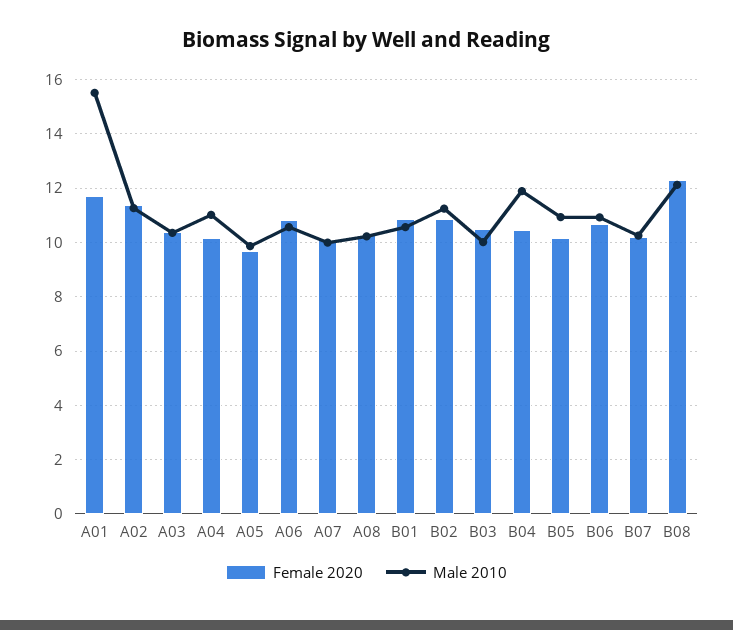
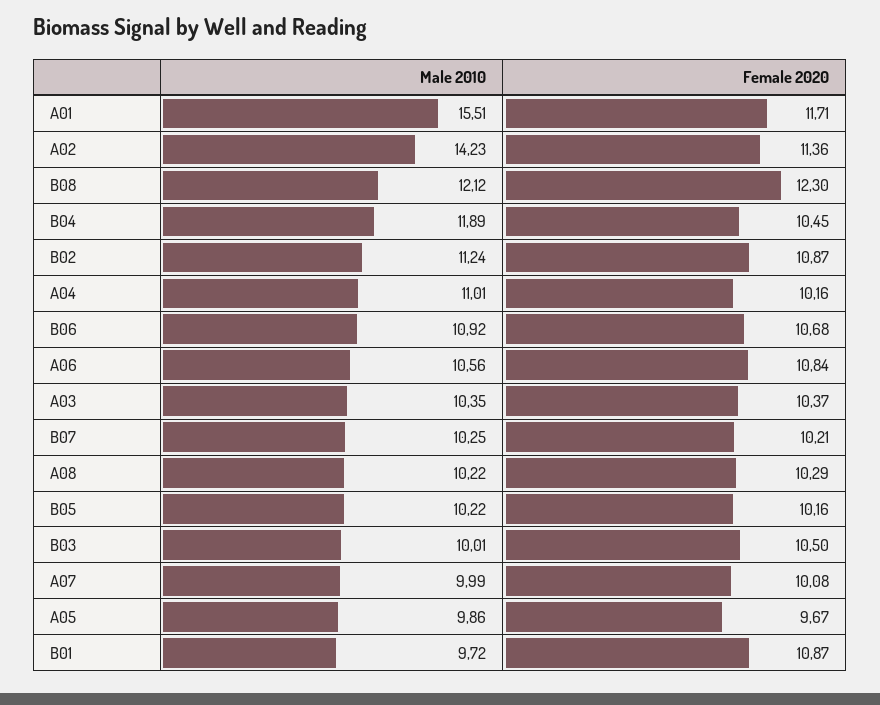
  {
    "Female 2020": {
      "A01": 11.71,
      "A02": 11.36,
      "A03": 10.37,
      "A04": 10.16,
      "A05": 9.67,
      "A06": 10.84,
      "A07": 10.08,
      "A08": 10.29,
      "B01": 10.87,
      "B02": 10.87,
      "B03": 10.5,
      "B04": 10.45,
      "B05": 10.16,
      "B06": 10.68,
      "B07": 10.21,
      "B08": 12.3
    },
    "Male 2010": {
      "A01": 15.51,
-     "A02": 11.25,
+     "A02": 14.23,
      "A03": 10.35,
      "A04": 11.01,
      "A05": 9.86,
      "A06": 10.56,
      "A07": 9.99,
      "A08": 10.22,
-     "B01": 10.5,
+     "B01": 9.72,
      "B02": 11.24,
      "B03": 10.01,
      "B04": 11.89,
-     "B05": 11,
+     "B05": 10.22,
      "B06": 10.92,
      "B07": 10.25,
      "B08": 12.12
    }
  }

